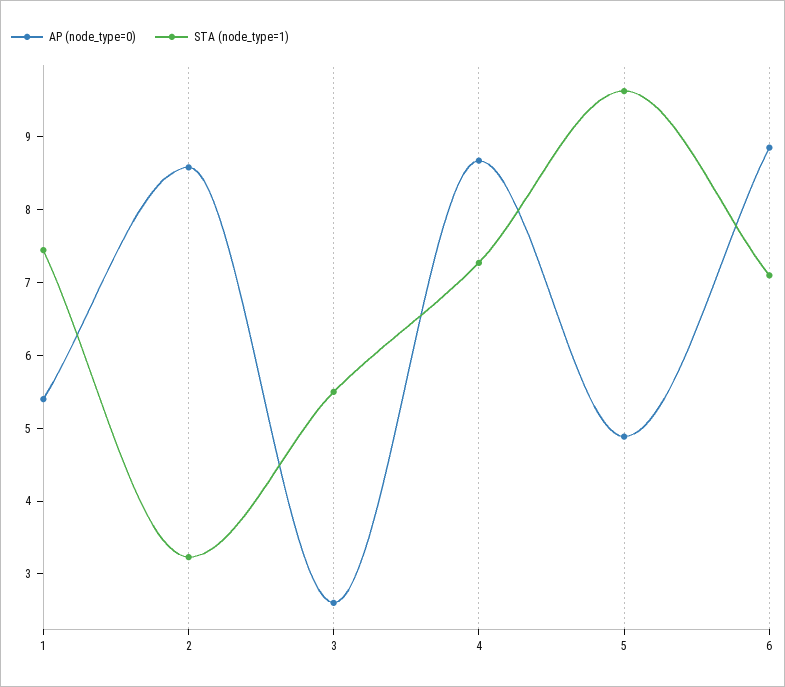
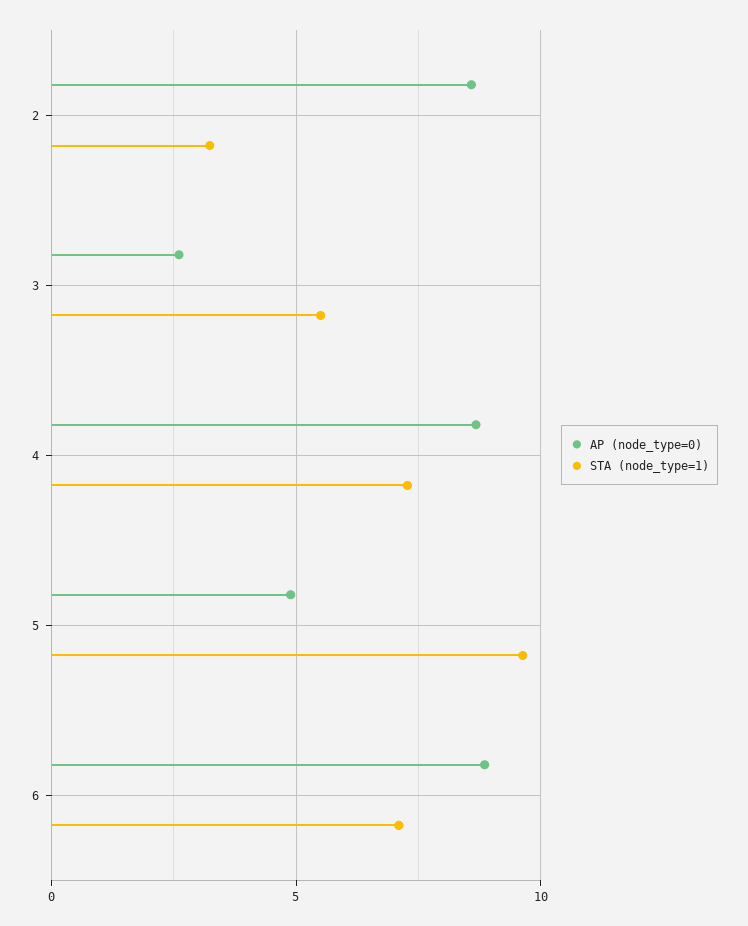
  {
    "AP (node_type=0)": {
-     "1": 5.4,
      "2": 8.6,
      "3": 2.6,
      "4": 8.6,
      "5": 4.8,
      "6": 8.8
    },
    "STA (node_type=1)": {
-     "1": 7.4,
      "2": 3.2,
      "3": 5.4,
      "4": 7.2,
      "5": 9.6,
      "6": 7
    }
  }

